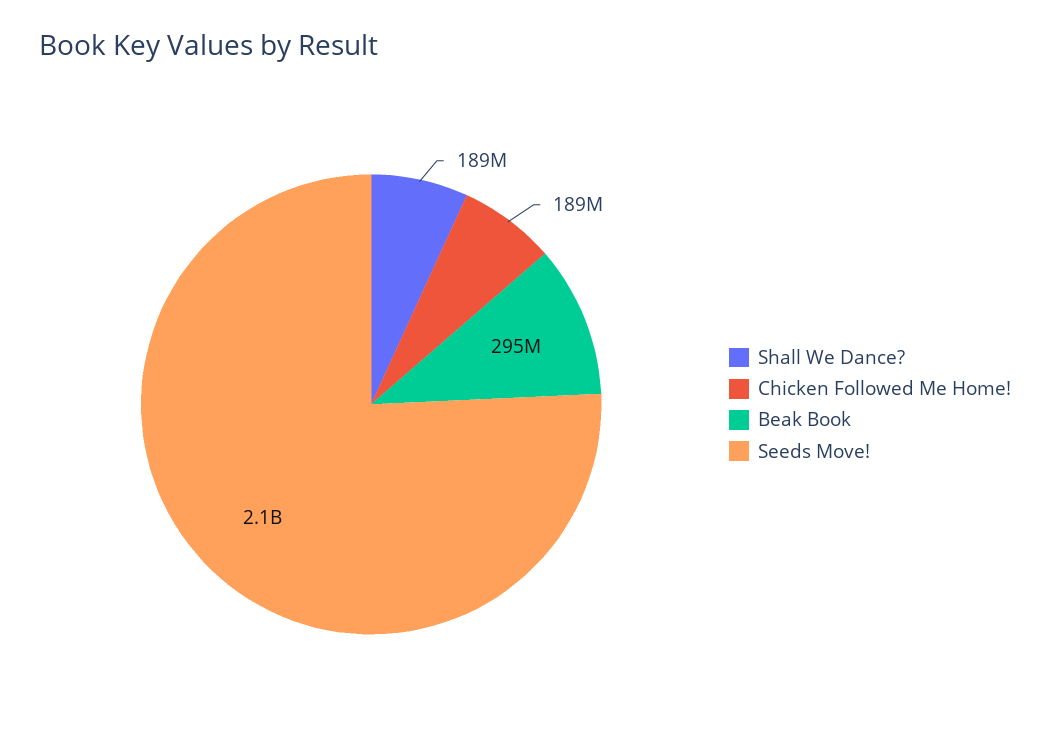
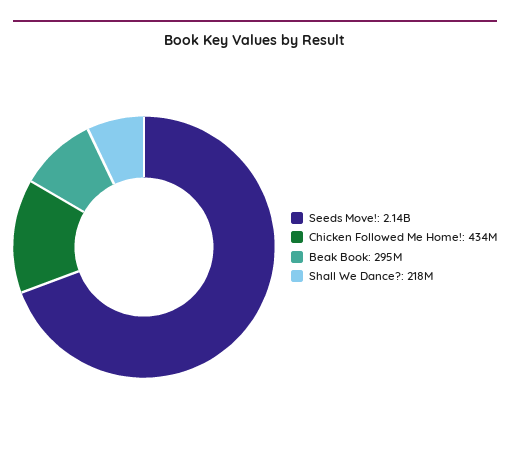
  {
-   "Shall We Dance?": 189000000,
+   "Shall We Dance?": 218000000,
-   "Chicken Followed Me Home!": 189000000,
+   "Chicken Followed Me Home!": 434000000,
    "Beak Book": 295000000,
    "Seeds Move!": 2140000000
  }

